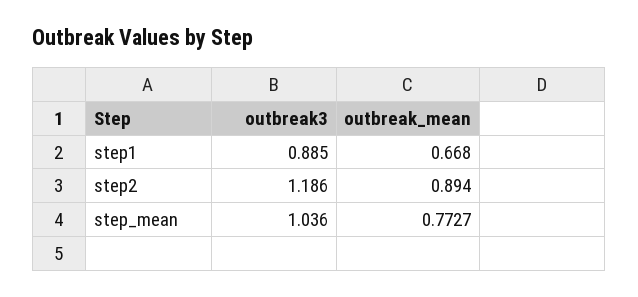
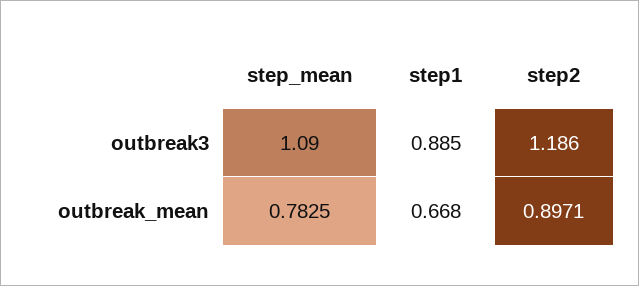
  {
    "outbreak3": {
      "step1": 0.885,
      "step2": 1.186,
-     "step_mean": 1.036
+     "step_mean": 1.09
    },
    "outbreak_mean": {
      "step1": 0.668,
-     "step2": 0.894,
+     "step2": 0.8971,
-     "step_mean": 0.7727
+     "step_mean": 0.7825
    }
  }

